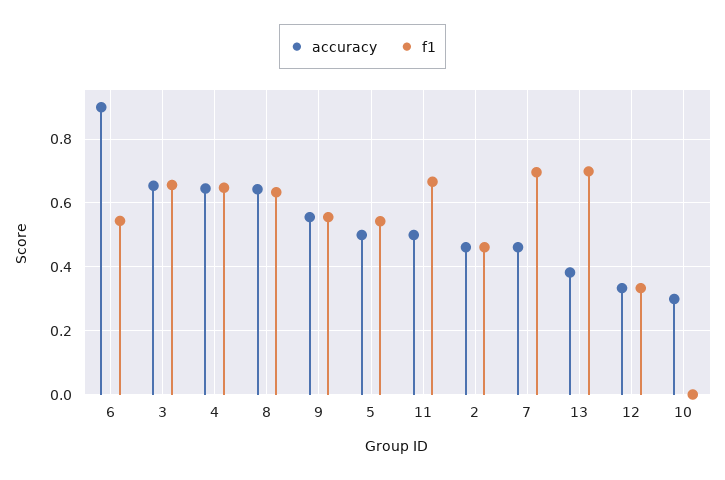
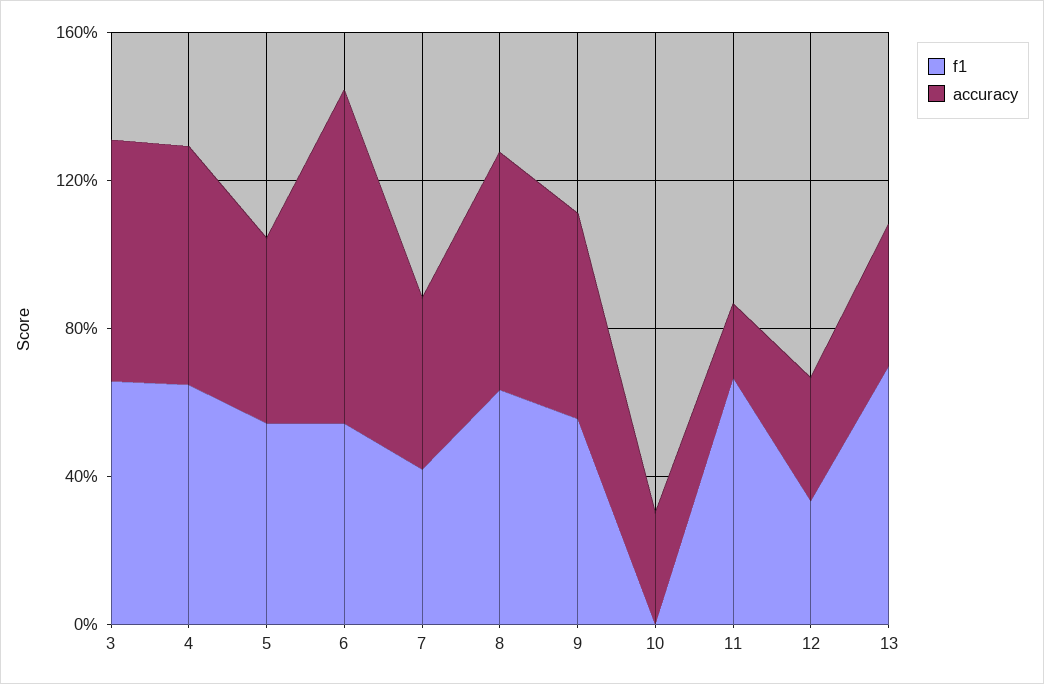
  {
    "accuracy": {
      "6": 0.9,
      "3": 0.66,
      "4": 0.64,
      "8": 0.64,
      "9": 0.56,
      "5": 0.5,
-     "11": 0.5,
+     "11": 0.2,
-     "2": 0.46,
      "7": 0.46,
      "13": 0.38,
      "12": 0.34,
      "10": 0.3
    },
    "f1": {
      "6": 0.54,
      "3": 0.66,
      "4": 0.64,
      "8": 0.64,
      "9": 0.56,
      "5": 0.54,
      "11": 0.66,
-     "2": 0.46,
-     "7": 0.7,
+     "7": 0.4,
      "13": 0.7,
      "12": 0.34,
      "10": 0
    }
  }

